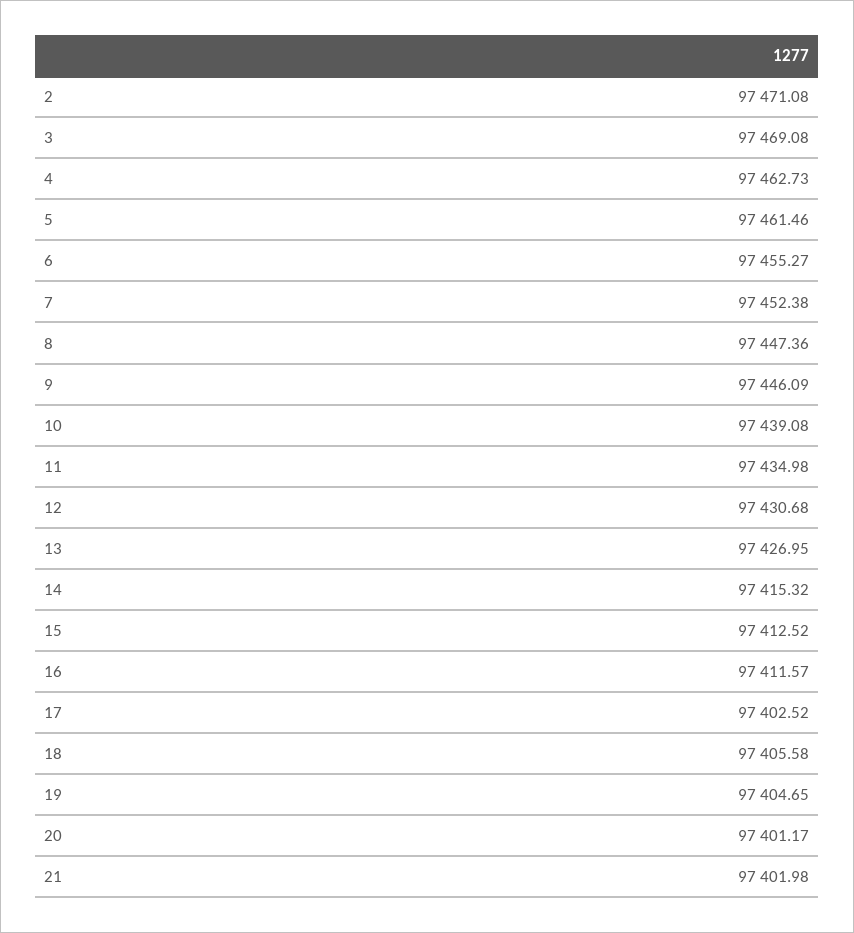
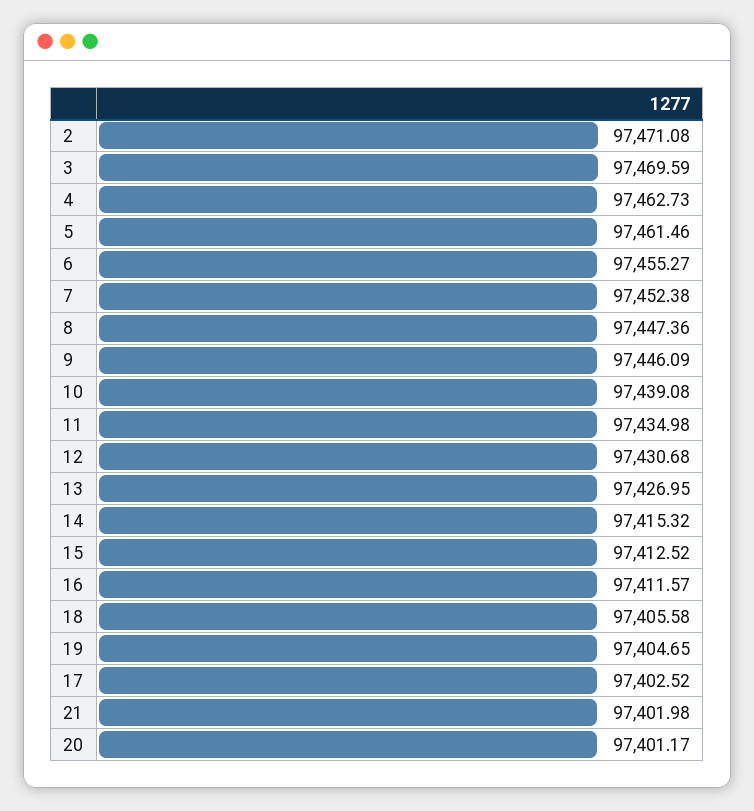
  {
    "2": 97471.08,
-   "3": 97469.08,
+   "3": 97469.59,
    "4": 97462.73,
    "5": 97461.46,
    "6": 97455.27,
    "7": 97452.38,
    "8": 97447.36,
    "9": 97446.09,
    "10": 97439.08,
    "11": 97434.98,
    "12": 97430.68,
    "13": 97426.95,
    "14": 97415.32,
    "15": 97412.52,
    "16": 97411.57,
    "17": 97402.52,
    "18": 97405.58,
    "19": 97404.65,
    "20": 97401.17,
    "21": 97401.98
  }

